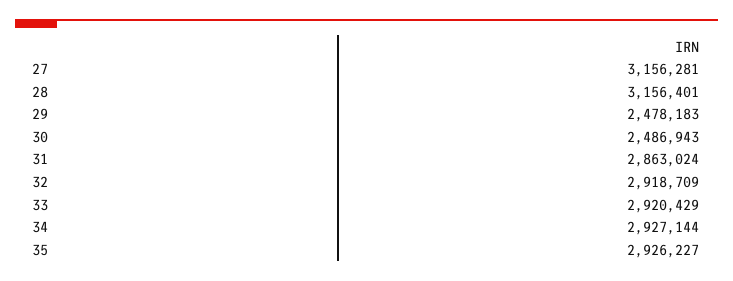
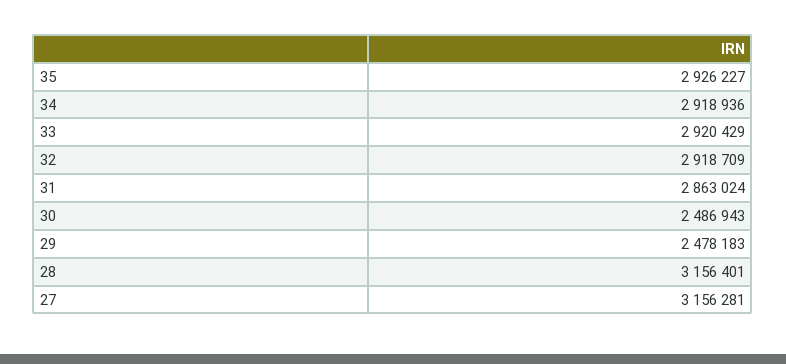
  {
    "27": 3156281,
    "28": 3156401,
    "29": 2478183,
    "30": 2486943,
    "31": 2863024,
    "32": 2918709,
    "33": 2920429,
-   "34": 2927144,
+   "34": 2918936,
    "35": 2926227
  }

